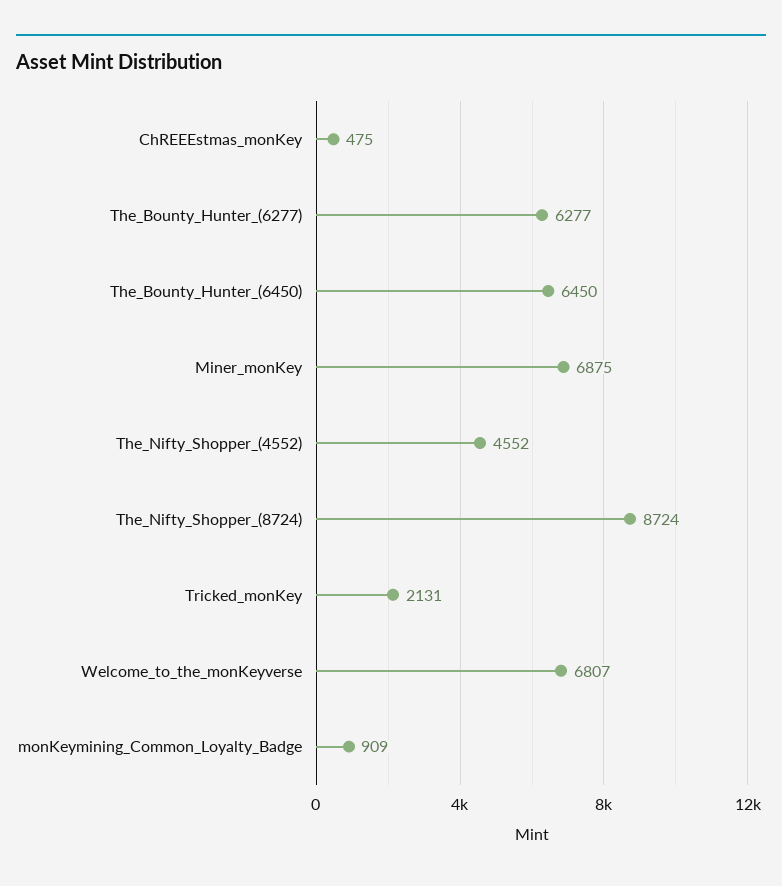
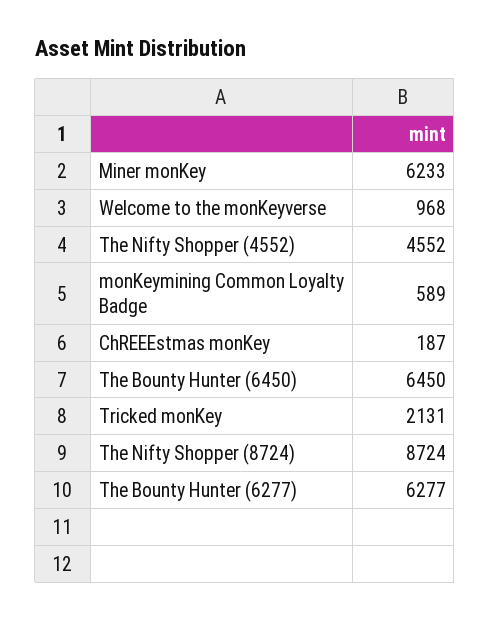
  {
-   "ChREEEstmas_monKey": 475,
+   "ChREEEstmas_monKey": 187,
    "The_Bounty_Hunter_(6277)": 6277,
    "The_Bounty_Hunter_(6450)": 6450,
-   "Miner_monKey": 6875,
+   "Miner_monKey": 6233,
    "The_Nifty_Shopper_(4552)": 4552,
    "The_Nifty_Shopper_(8724)": 8724,
    "Tricked_monKey": 2131,
-   "Welcome_to_the_monKeyverse": 6807,
+   "Welcome_to_the_monKeyverse": 968,
-   "monKeymining_Common_Loyalty_Badge": 909
+   "monKeymining_Common_Loyalty_Badge": 589
  }

